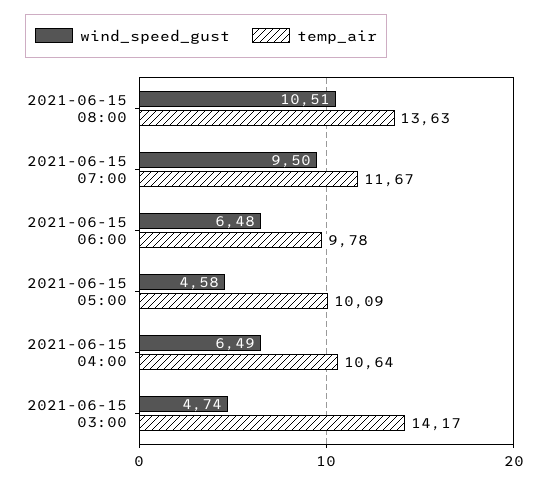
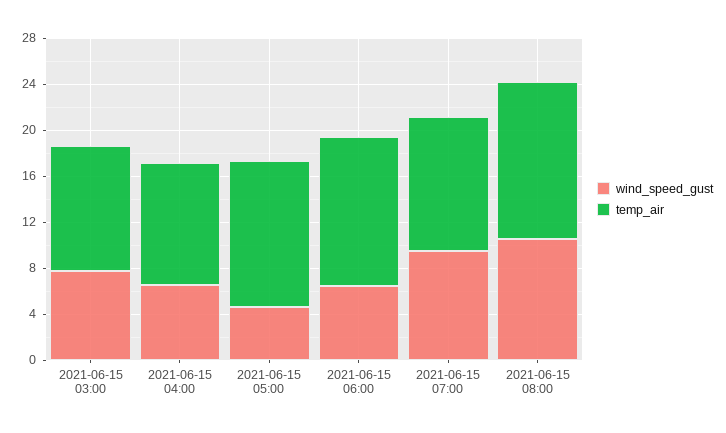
  {
    "wind_speed_gust": {
      "2021-06-15 08:00": 10.51,
      "2021-06-15 07:00": 9.5,
      "2021-06-15 06:00": 6.48,
      "2021-06-15 05:00": 4.58,
      "2021-06-15 04:00": 6.49,
-     "2021-06-15 03:00": 4.74
+     "2021-06-15 03:00": 8
    },
    "temp_air": {
      "2021-06-15 08:00": 13.63,
      "2021-06-15 07:00": 11.67,
-     "2021-06-15 06:00": 9.78,
+     "2021-06-15 06:00": 13,
-     "2021-06-15 05:00": 10.09,
+     "2021-06-15 05:00": 13,
      "2021-06-15 04:00": 10.64,
-     "2021-06-15 03:00": 14.17
+     "2021-06-15 03:00": 11
    }
  }

